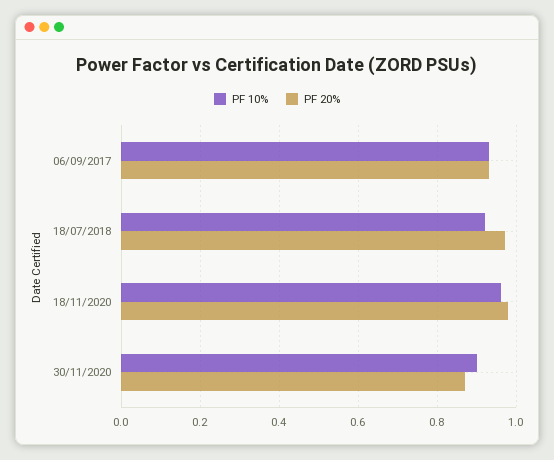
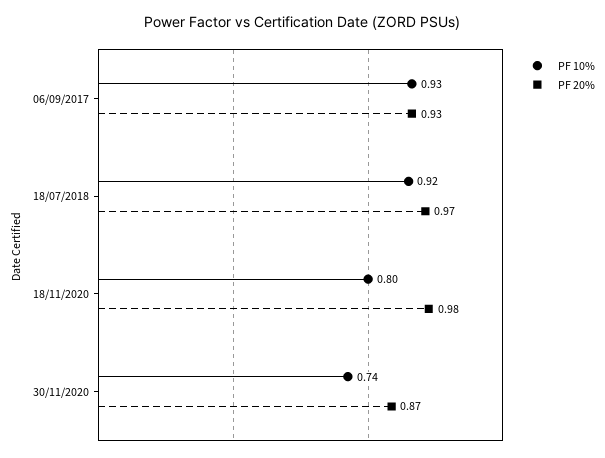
  {
    "PF 10%": {
      "06/09/2017": 0.93,
      "18/07/2018": 0.92,
-     "18/11/2020": 0.95,
+     "18/11/2020": 0.8,
-     "30/11/2020": 0.9
+     "30/11/2020": 0.74
    },
    "PF 20%": {
      "06/09/2017": 0.93,
      "18/07/2018": 0.97,
      "18/11/2020": 0.98,
      "30/11/2020": 0.87
    }
  }

